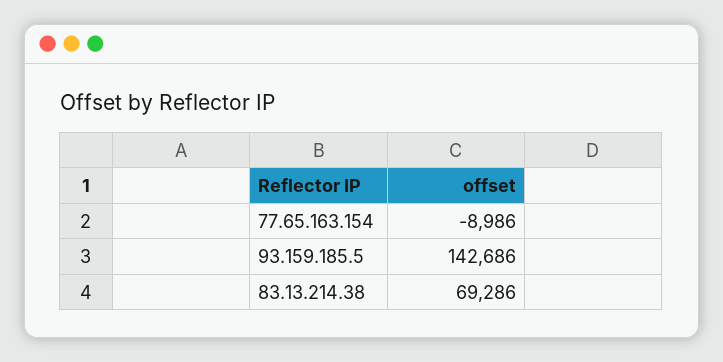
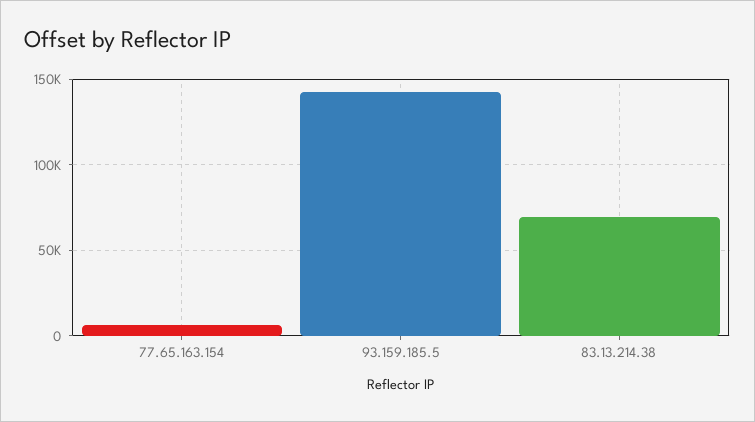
  {
-   "77.65.163.154": -8986,
+   "77.65.163.154": 5000,
    "93.159.185.5": 142686,
    "83.13.214.38": 69286
  }

